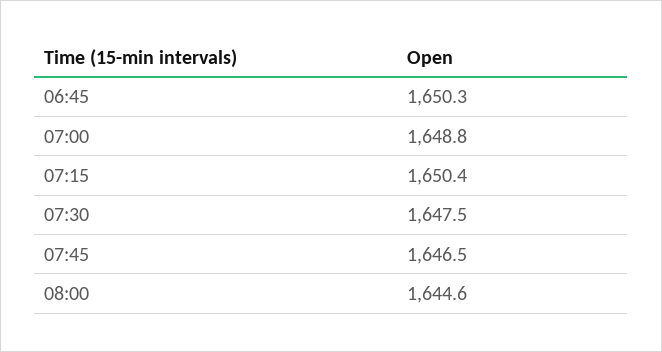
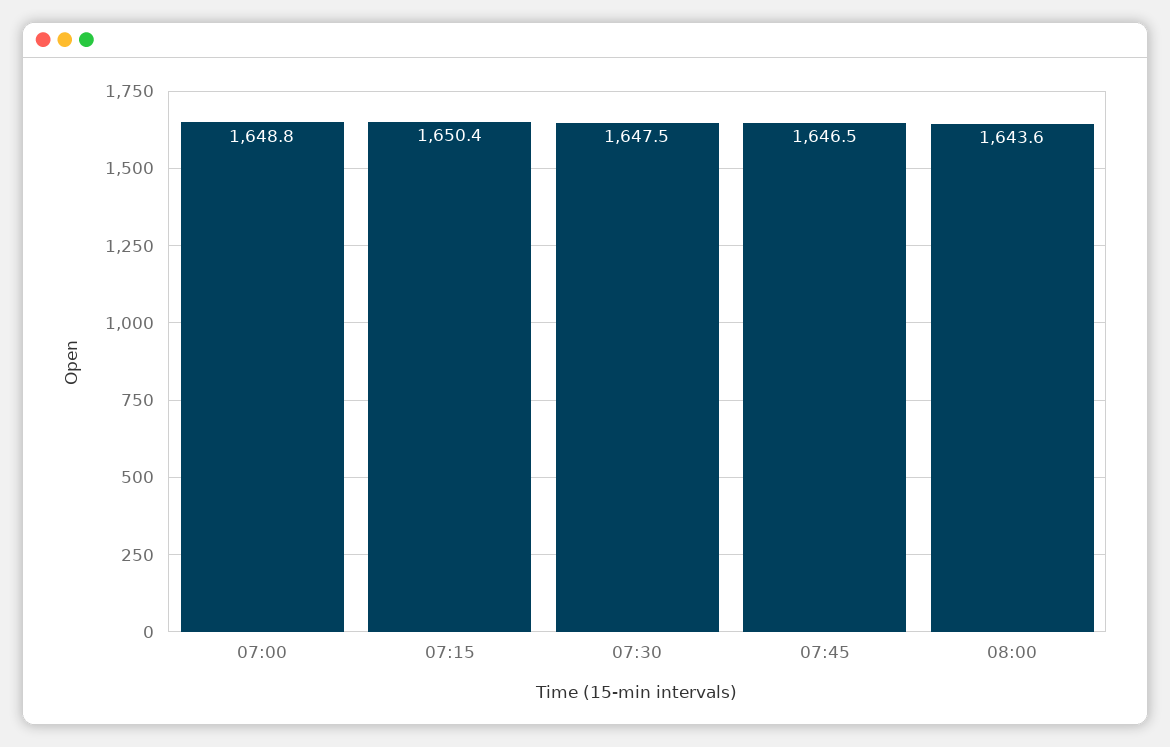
  {
-   "06:45": 1650.3,
    "07:00": 1648.8,
    "07:15": 1650.4,
    "07:30": 1647.5,
    "07:45": 1646.5,
-   "08:00": 1644.6
+   "08:00": 1643.6
  }

